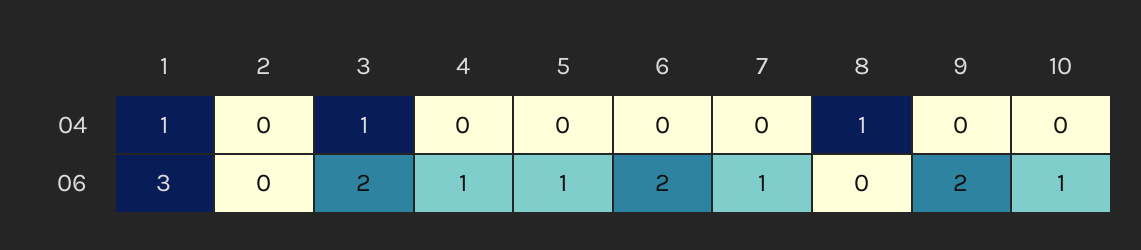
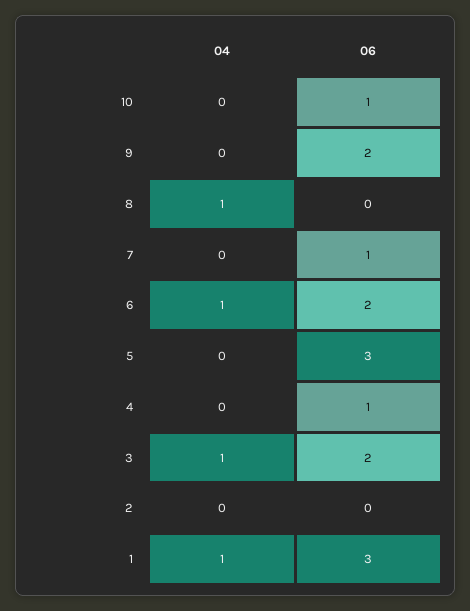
  {
    "1": {
      "04": 1,
      "06": 3
    },
    "2": {
      "04": 0,
      "06": 0
    },
    "3": {
      "04": 1,
      "06": 2
    },
    "4": {
      "04": 0,
      "06": 1
    },
    "5": {
      "04": 0,
-     "06": 1
+     "06": 3
    },
    "6": {
-     "04": 0,
+     "04": 1,
      "06": 2
    },
    "7": {
      "04": 0,
      "06": 1
    },
    "8": {
      "04": 1,
      "06": 0
    },
    "9": {
      "04": 0,
      "06": 2
    },
    "10": {
      "04": 0,
      "06": 1
    }
  }

